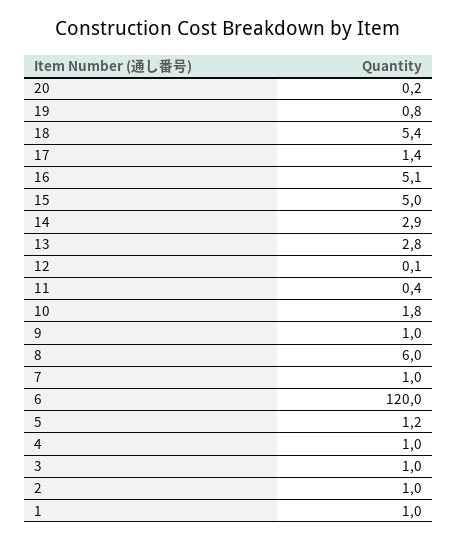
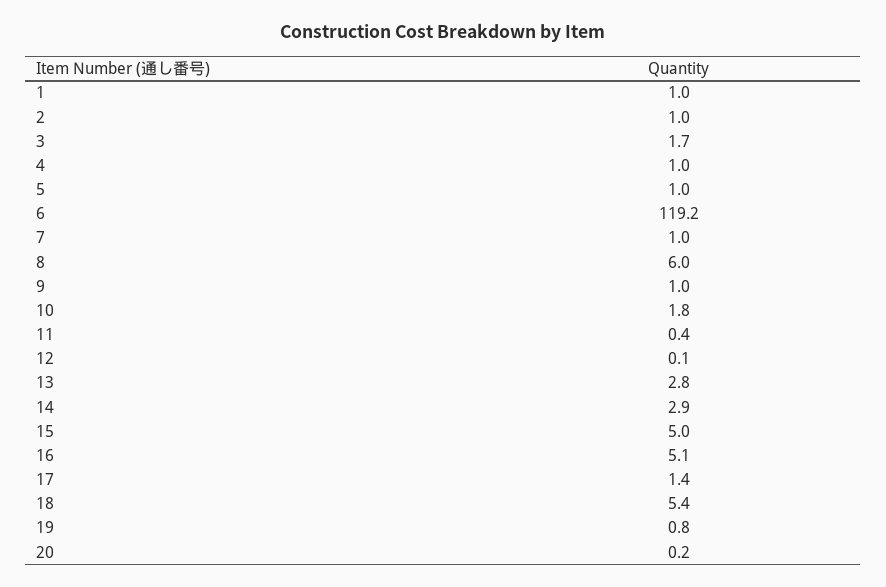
  {
    "20": 0.2,
    "19": 0.8,
    "18": 5.4,
    "17": 1.4,
    "16": 5.1,
    "15": 5,
    "14": 2.9,
    "13": 2.8,
    "12": 0.1,
    "11": 0.4,
    "10": 1.8,
    "9": 1,
    "8": 6,
    "7": 1,
-   "6": 120,
+   "6": 119.2,
-   "5": 1.2,
+   "5": 1,
    "4": 1,
-   "3": 1,
+   "3": 1.7,
    "2": 1,
    "1": 1
  }

